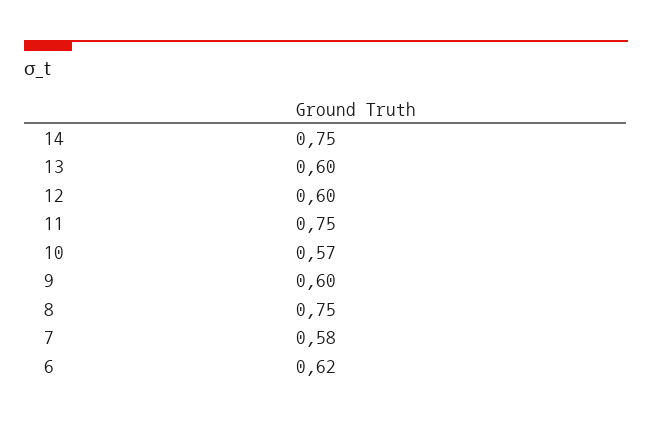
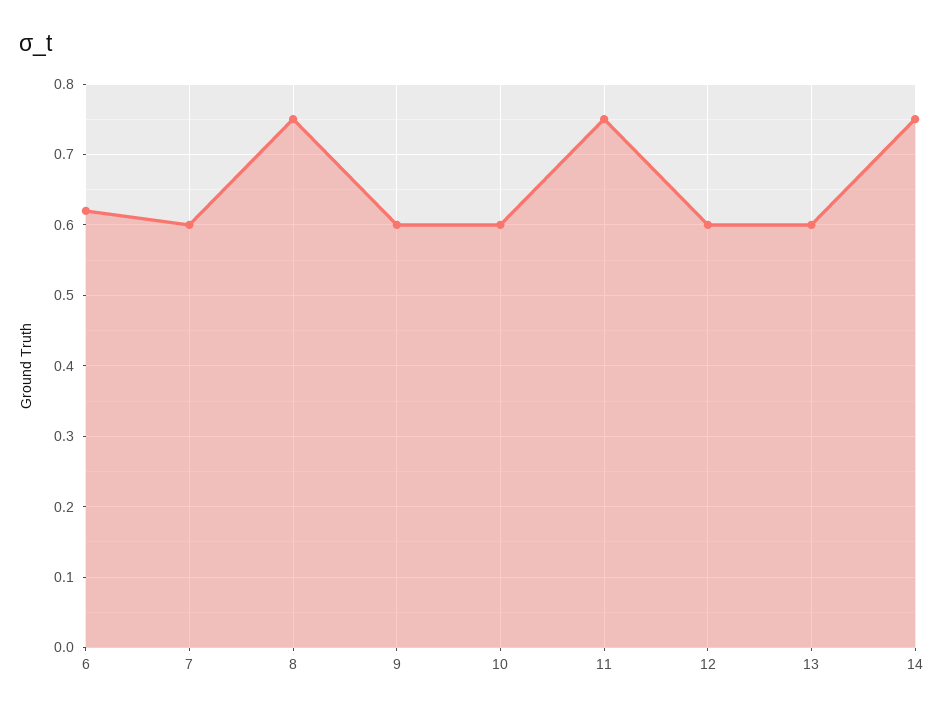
  {
    "14": 0.75,
    "13": 0.6,
    "12": 0.6,
    "11": 0.75,
-   "10": 0.57,
+   "10": 0.6,
    "9": 0.6,
    "8": 0.75,
-   "7": 0.58,
+   "7": 0.6,
    "6": 0.62
  }

